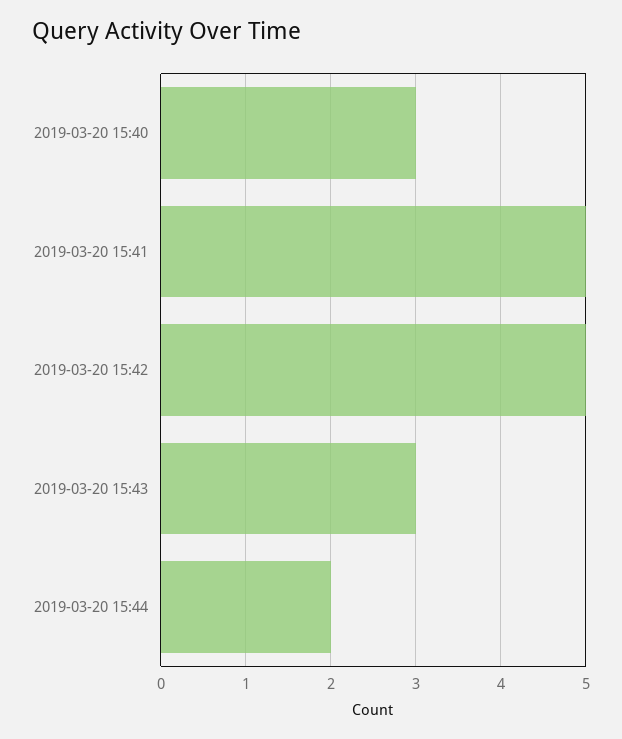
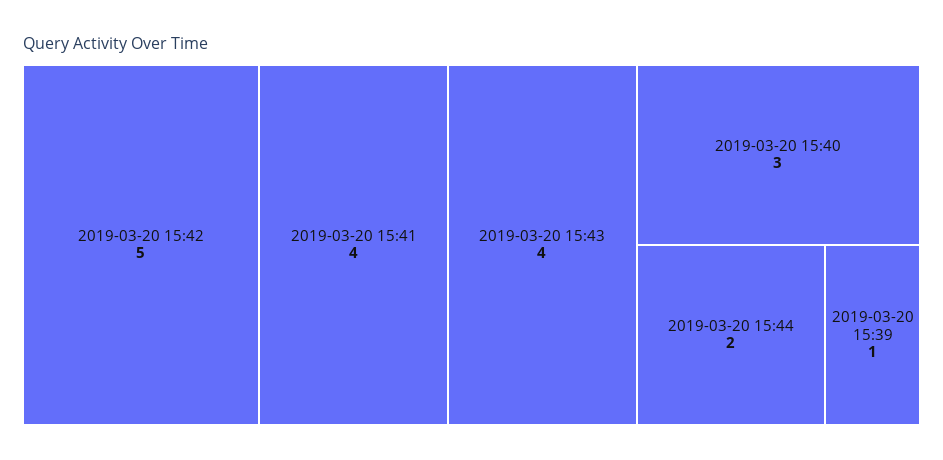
  {
    "2019-03-20 15:40": 3,
-   "2019-03-20 15:41": 5,
+   "2019-03-20 15:41": 4,
    "2019-03-20 15:42": 5,
-   "2019-03-20 15:43": 3,
+   "2019-03-20 15:43": 4,
-   "2019-03-20 15:44": 2
+   "2019-03-20 15:44": 2,
+   "2019-03-20 15:39": 1
  }

